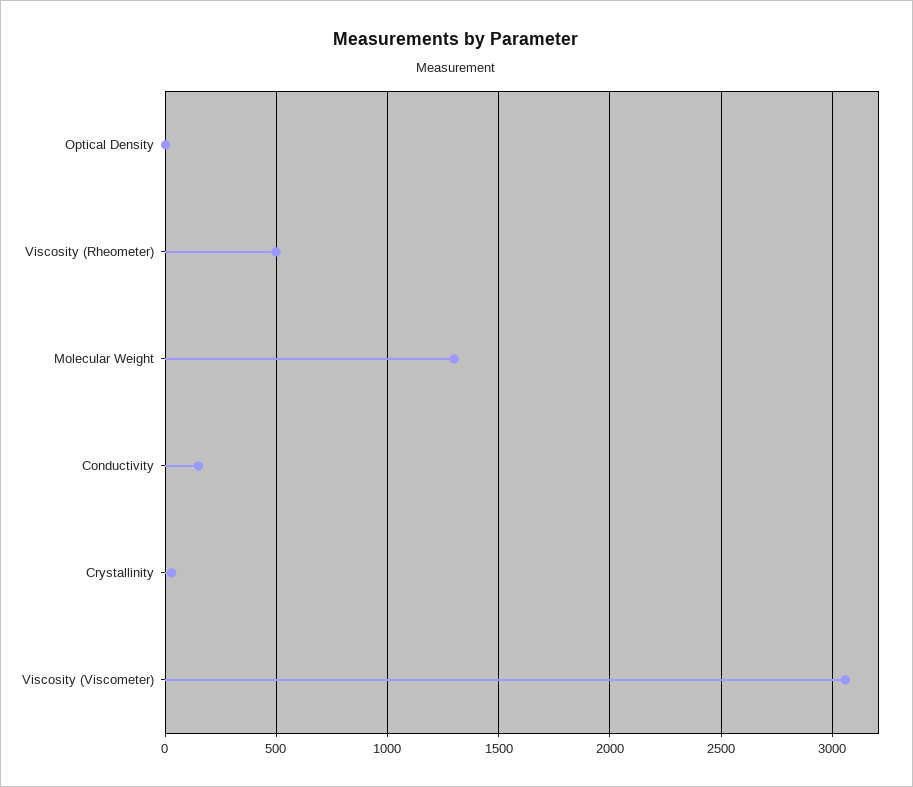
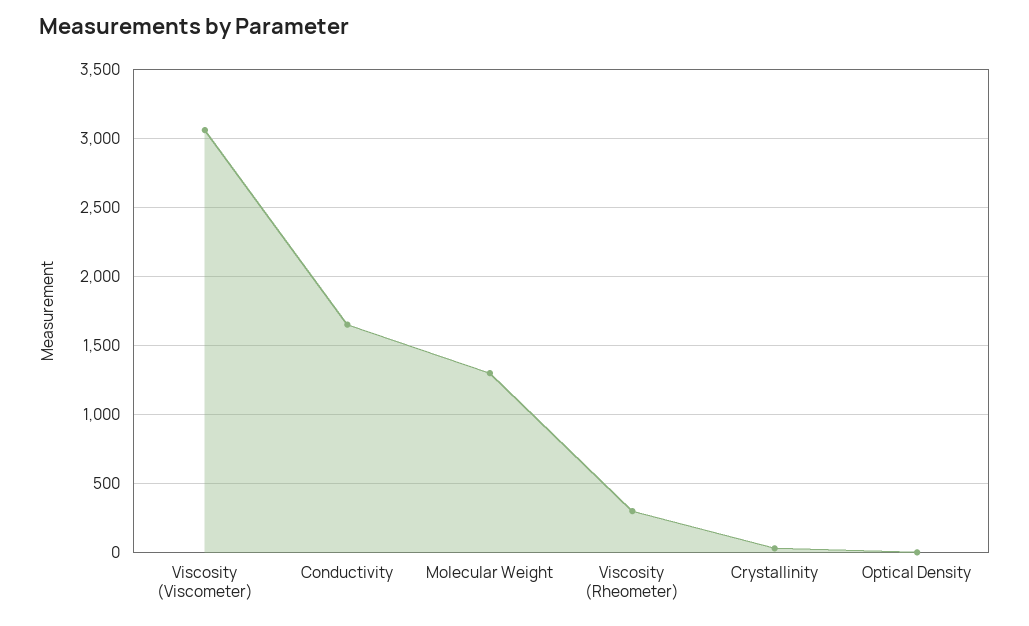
  {
    "Optical Density": 0,
-   "Viscosity (Rheometer)": 500,
+   "Viscosity (Rheometer)": 300,
    "Molecular Weight": 1300,
-   "Conductivity": 150,
+   "Conductivity": 1650,
    "Crystallinity": 50,
    "Viscosity (Viscometer)": 3050
  }

